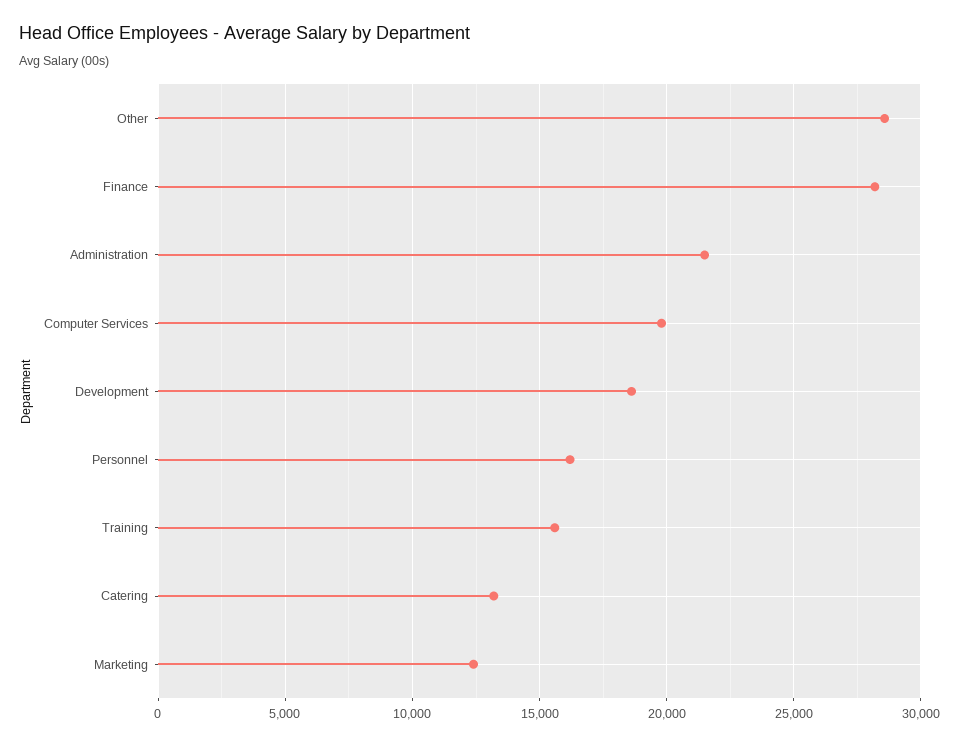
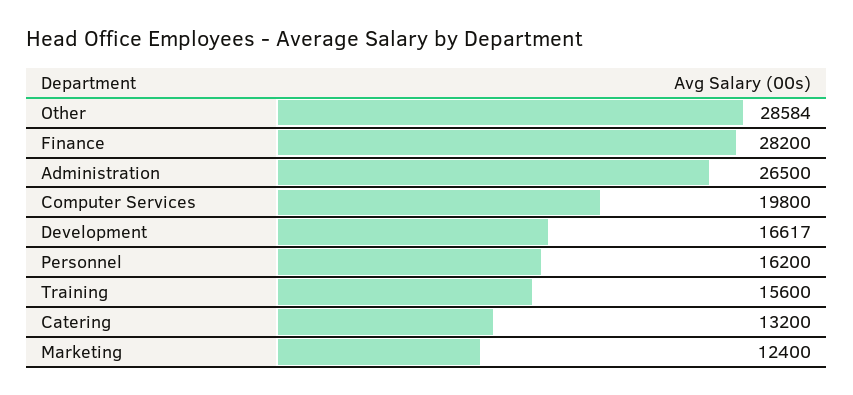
  {
    "Other": 28584,
    "Finance": 28200,
-   "Administration": 21500,
+   "Administration": 26500,
    "Computer Services": 19800,
-   "Development": 18500,
+   "Development": 16617,
    "Personnel": 16200,
    "Training": 15600,
    "Catering": 13200,
    "Marketing": 12400
  }

